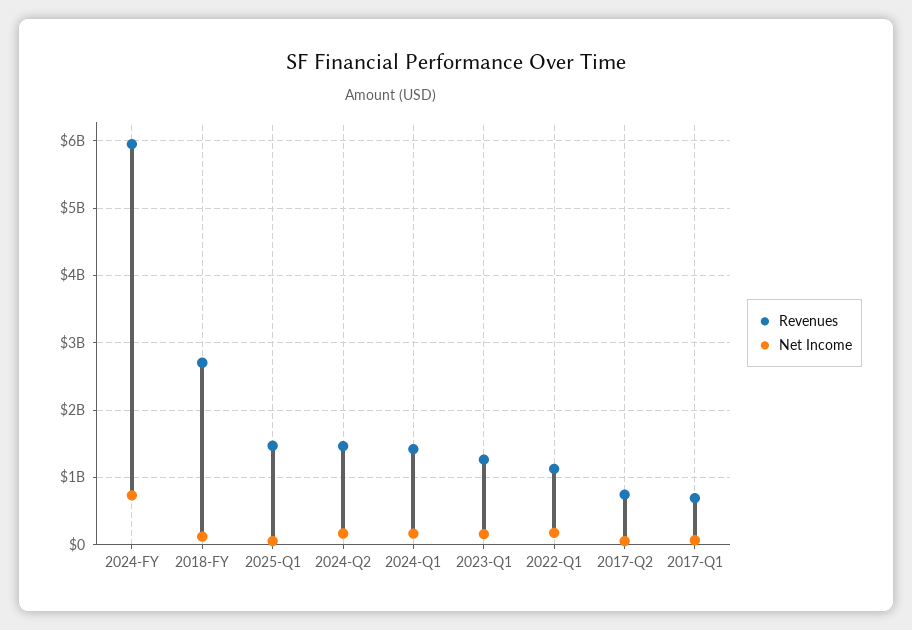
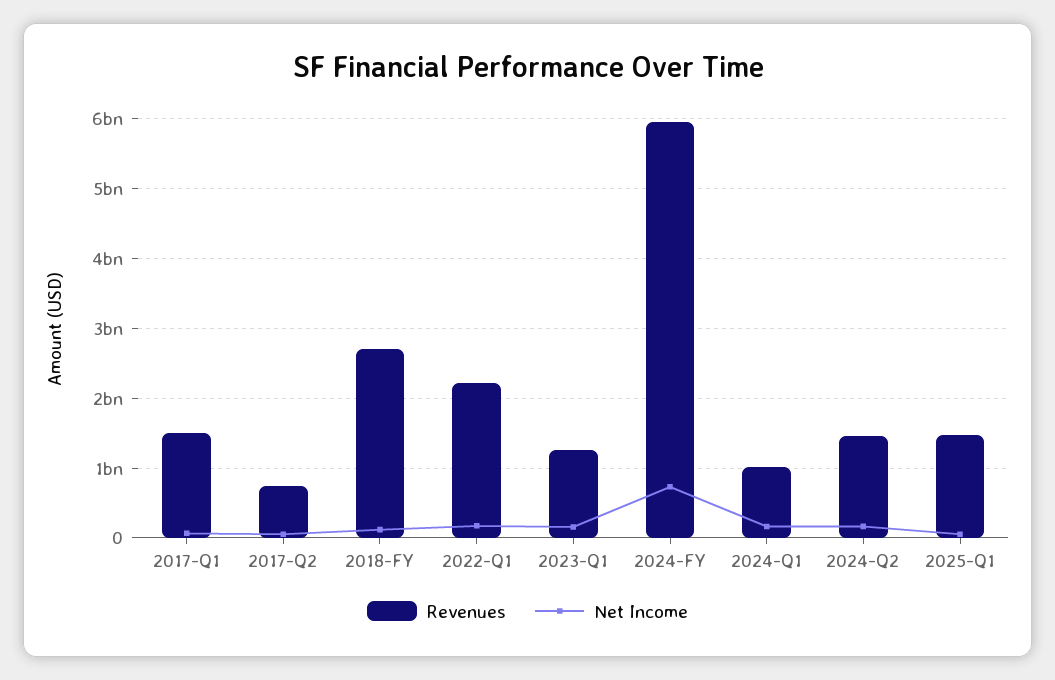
  {
    "Revenues": {
      "2024-FY": 6000000000,
      "2018-FY": 2700000000,
      "2025-Q1": 1500000000,
      "2024-Q2": 1500000000,
-     "2024-Q1": 1400000000,
+     "2024-Q1": 1000000000,
      "2023-Q1": 1300000000,
-     "2022-Q1": 1100000000,
+     "2022-Q1": 2200000000,
      "2017-Q2": 700000000,
-     "2017-Q1": 700000000
+     "2017-Q1": 1500000000
    },
    "Net Income": {
      "2024-FY": 700000000,
      "2018-FY": 100000000,
      "2025-Q1": 100000000,
      "2024-Q2": 200000000,
      "2024-Q1": 200000000,
      "2023-Q1": 200000000,
      "2022-Q1": 200000000,
      "2017-Q2": 100000000,
      "2017-Q1": 100000000
    }
  }

